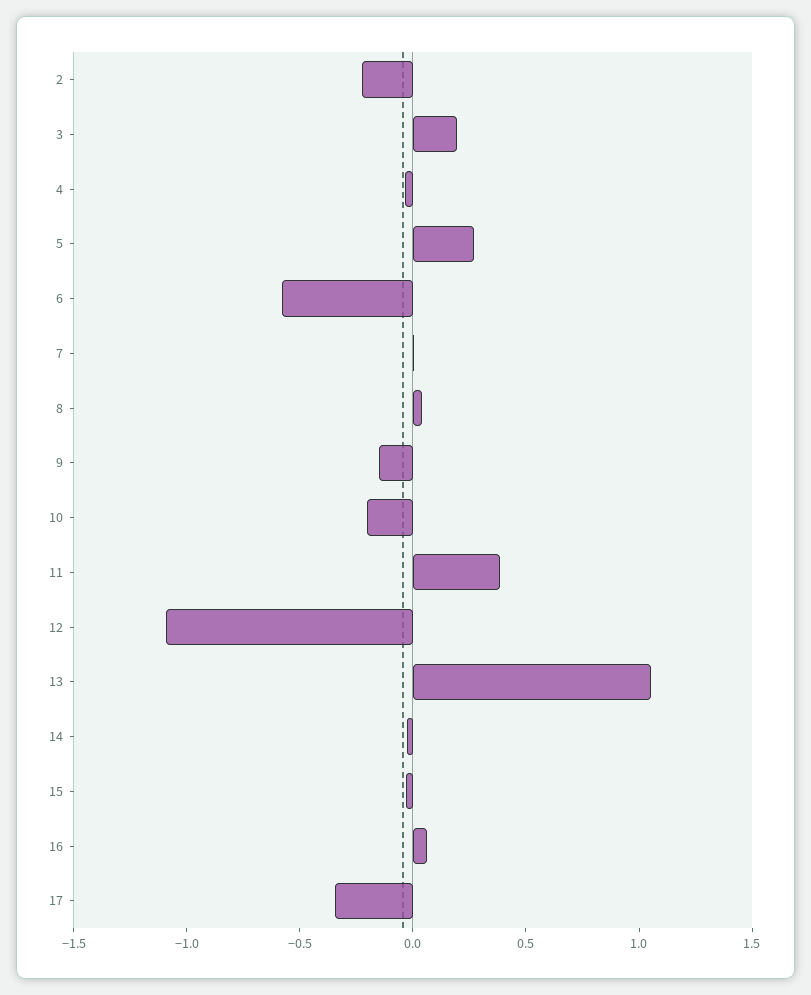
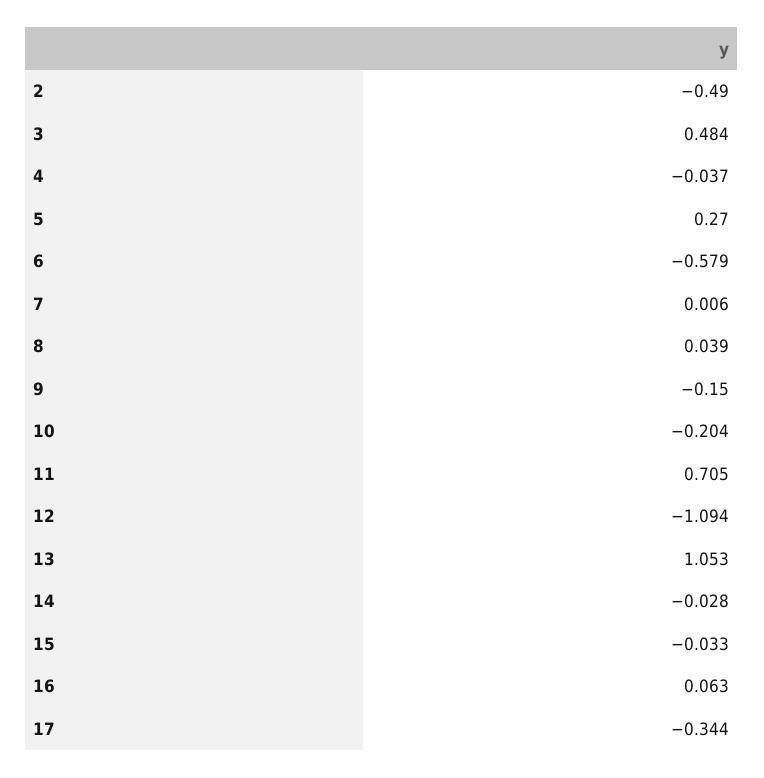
  {
-   "2": -0.2,
+   "2": -0.49,
-   "3": 0.2,
+   "3": 0.484,
    "4": -0.037,
    "5": 0.27,
    "6": -0.579,
    "7": 0.006,
    "8": 0.039,
    "9": -0.15,
    "10": -0.204,
-   "11": 0.4,
+   "11": 0.705,
    "12": -1.094,
    "13": 1.053,
    "14": -0.028,
    "15": -0.033,
    "16": 0.063,
    "17": -0.344
  }

